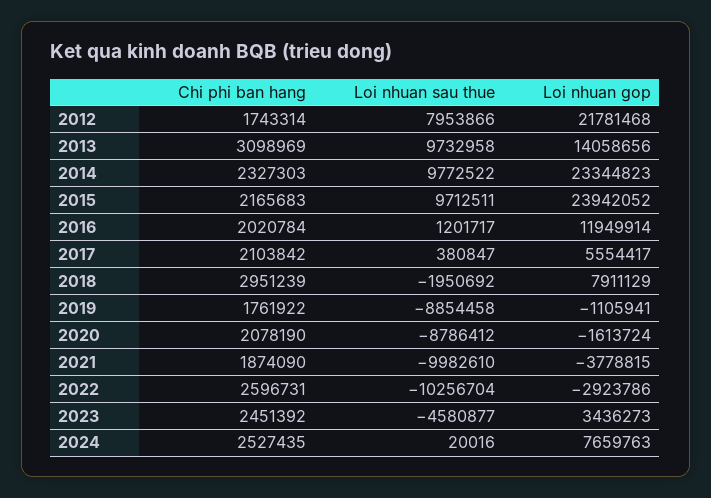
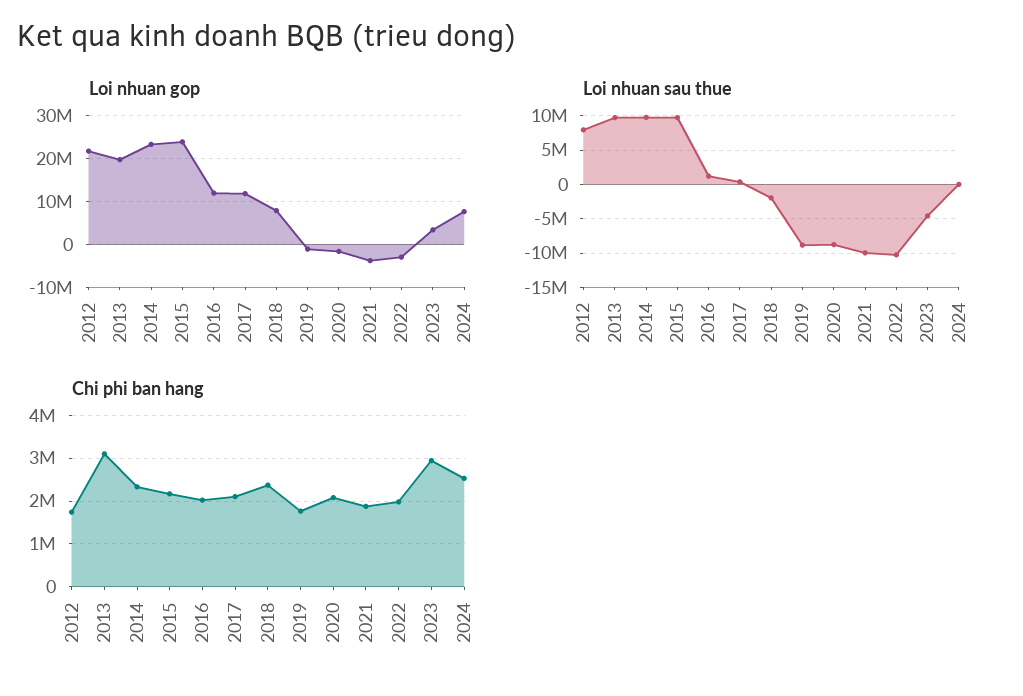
  {
    "Chi phi ban hang": {
      "2012": 1743314,
      "2013": 3098969,
      "2014": 2327303,
      "2015": 2165683,
      "2016": 2020784,
      "2017": 2103842,
-     "2018": 2951239,
+     "2018": 2400000,
      "2019": 1761922,
      "2020": 2078190,
      "2021": 1874090,
-     "2022": 2596731,
+     "2022": 2000000,
-     "2023": 2451392,
+     "2023": 3000000,
      "2024": 2527435
    },
    "Loi nhuan sau thue": {
      "2012": 7953866,
      "2013": 9732958,
      "2014": 9772522,
      "2015": 9712511,
      "2016": 1201717,
      "2017": 380847,
      "2018": -1950692,
      "2019": -8854458,
      "2020": -8786412,
      "2021": -9982610,
      "2022": -10256704,
      "2023": -4580877,
      "2024": 20016
    },
    "Loi nhuan gop": {
      "2012": 21781468,
-     "2013": 14058656,
+     "2013": 20000000,
      "2014": 23344823,
      "2015": 23942052,
      "2016": 11949914,
-     "2017": 5554417,
+     "2017": 12000000,
      "2018": 7911129,
      "2019": -1105941,
      "2020": -1613724,
      "2021": -3778815,
      "2022": -2923786,
      "2023": 3436273,
      "2024": 7659763
    }
  }

